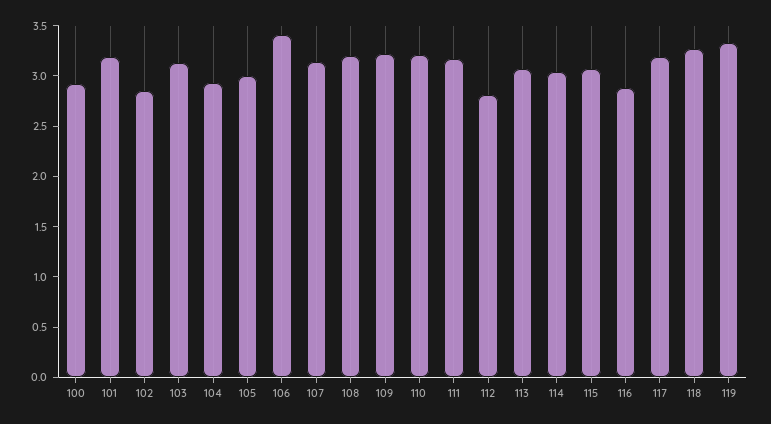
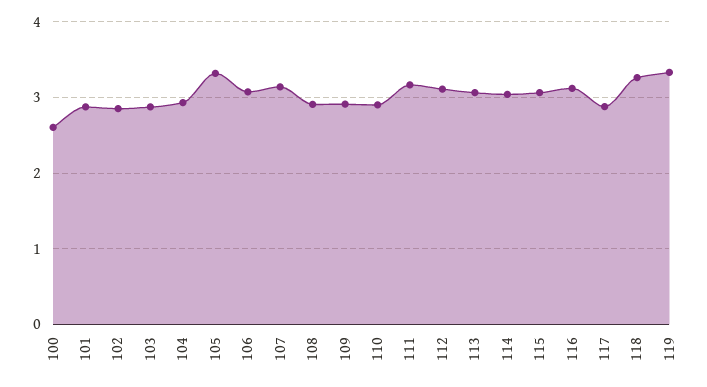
  {
-   "100": 2.9,
+   "100": 2.6,
-   "101": 3.2,
+   "101": 2.9,
    "102": 2.9,
-   "103": 3.1,
+   "103": 2.9,
    "104": 2.9,
-   "105": 3,
+   "105": 3.3,
-   "106": 3.4,
+   "106": 3.1,
    "107": 3.1,
-   "108": 3.2,
+   "108": 2.9,
-   "109": 3.2,
+   "109": 2.9,
-   "110": 3.2,
+   "110": 2.9,
    "111": 3.2,
-   "112": 2.8,
+   "112": 3.1,
    "113": 3.1,
    "114": 3,
    "115": 3.1,
-   "116": 2.9,
+   "116": 3.1,
-   "117": 3.2,
+   "117": 2.9,
    "118": 3.3,
    "119": 3.3
  }

